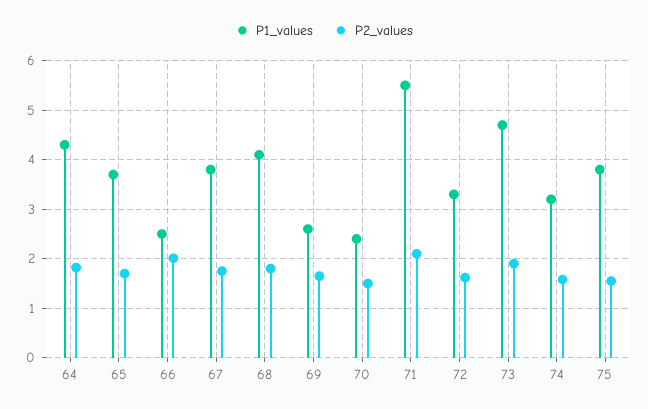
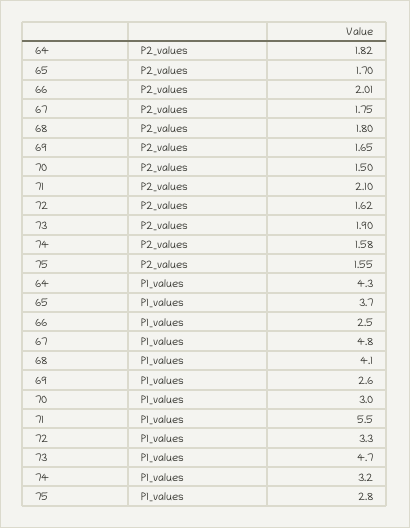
  {
    "P1_values": {
      "64": 4.3,
      "65": 3.7,
      "66": 2.5,
-     "67": 3.8,
+     "67": 4.8,
      "68": 4.1,
      "69": 2.6,
-     "70": 2.4,
+     "70": 3,
      "71": 5.5,
      "72": 3.3,
      "73": 4.7,
      "74": 3.2,
-     "75": 3.8
+     "75": 2.8
    },
    "P2_values": {
      "64": 1.82,
      "65": 1.7,
      "66": 2.01,
      "67": 1.75,
      "68": 1.8,
      "69": 1.65,
      "70": 1.5,
      "71": 2.1,
      "72": 1.62,
      "73": 1.9,
      "74": 1.58,
      "75": 1.55
    }
  }

